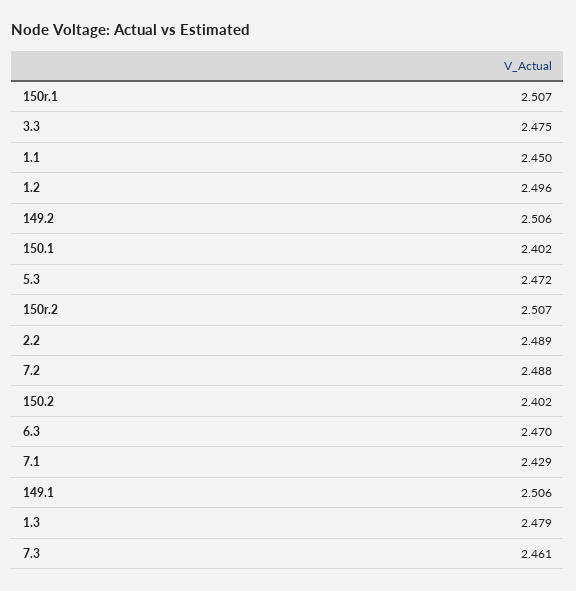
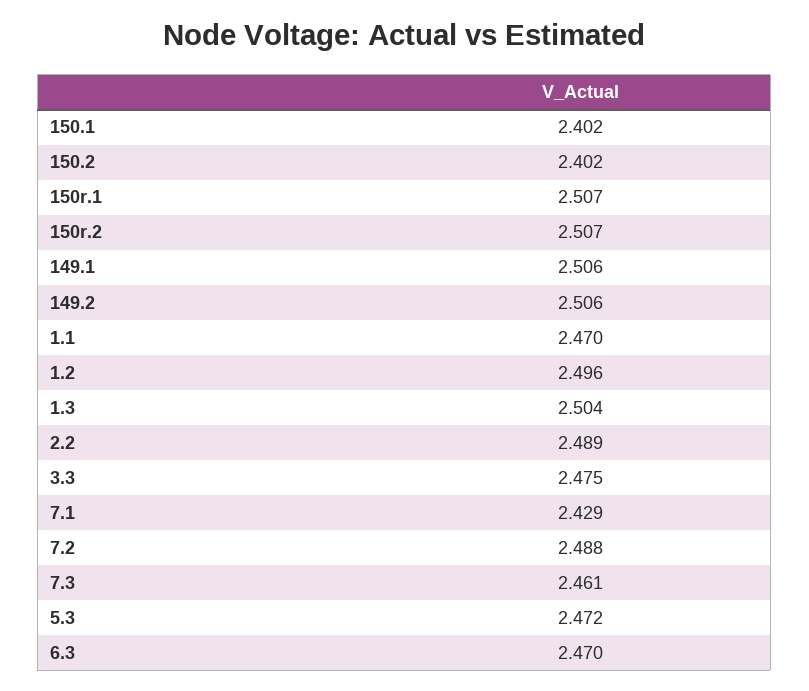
  {
    "150r.1": 2.507,
    "3.3": 2.475,
-   "1.1": 2.45,
+   "1.1": 2.47,
    "1.2": 2.496,
    "149.2": 2.506,
    "150.1": 2.402,
    "5.3": 2.472,
    "150r.2": 2.507,
    "2.2": 2.489,
    "7.2": 2.488,
    "150.2": 2.402,
    "6.3": 2.47,
    "7.1": 2.429,
    "149.1": 2.506,
-   "1.3": 2.479,
+   "1.3": 2.504,
    "7.3": 2.461
  }

